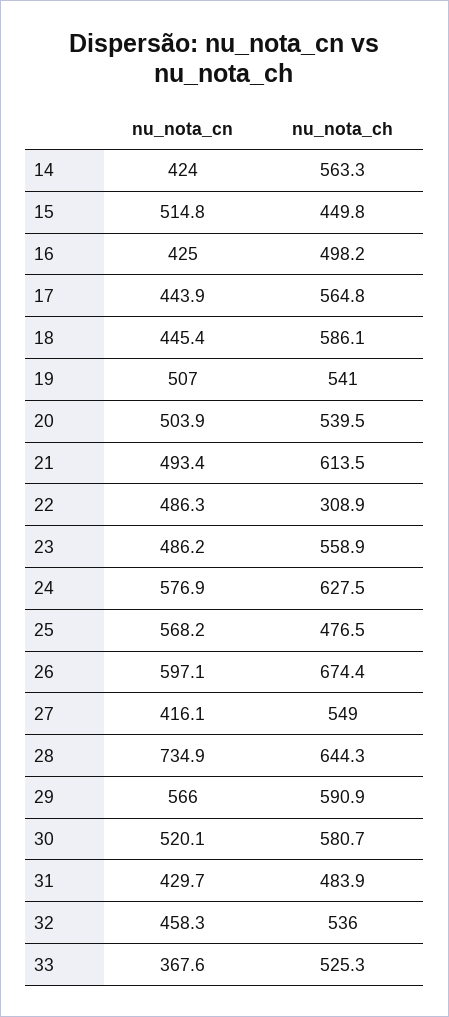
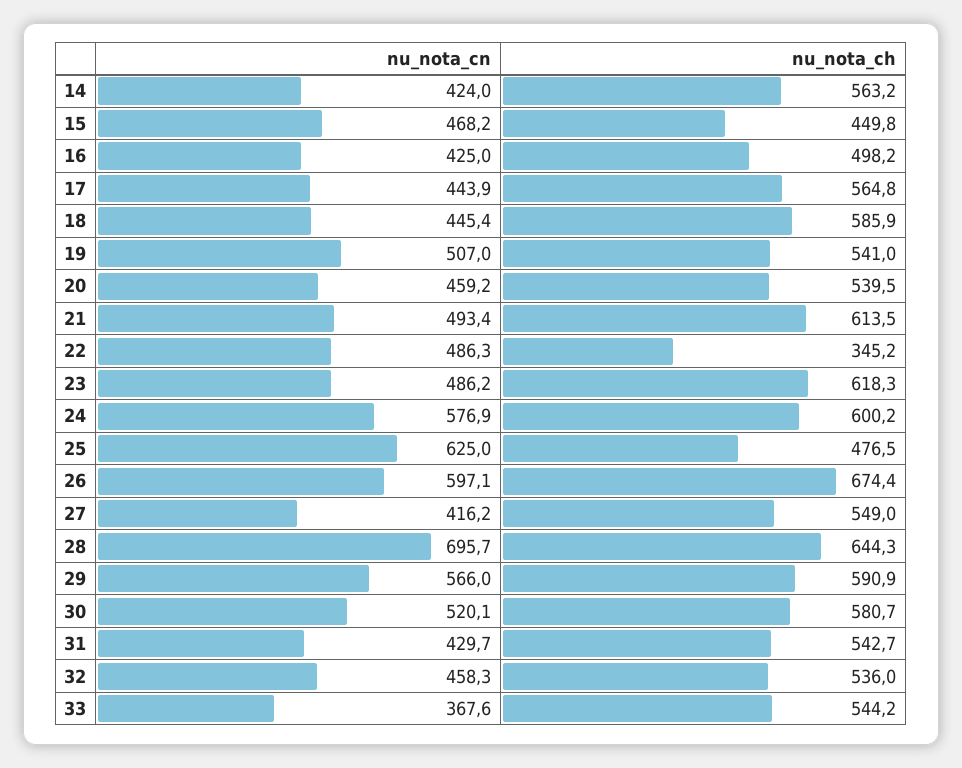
  {
    "nu_nota_cn": {
      "14": 424,
-     "15": 514.8,
+     "15": 468.2,
      "16": 425,
      "17": 443.9,
      "18": 445.4,
      "19": 507,
-     "20": 503.9,
+     "20": 459.2,
      "21": 493.4,
      "22": 486.3,
      "23": 486.2,
      "24": 576.9,
-     "25": 568.2,
+     "25": 625,
      "26": 597.1,
-     "27": 416.1,
+     "27": 416.2,
-     "28": 734.9,
+     "28": 695.7,
      "29": 566,
      "30": 520.1,
      "31": 429.7,
      "32": 458.3,
      "33": 367.6
    },
    "nu_nota_ch": {
-     "14": 563.3,
+     "14": 563.2,
      "15": 449.8,
      "16": 498.2,
      "17": 564.8,
-     "18": 586.1,
+     "18": 585.9,
      "19": 541,
      "20": 539.5,
      "21": 613.5,
-     "22": 308.9,
+     "22": 345.2,
-     "23": 558.9,
+     "23": 618.3,
-     "24": 627.5,
+     "24": 600.2,
      "25": 476.5,
      "26": 674.4,
      "27": 549,
      "28": 644.3,
      "29": 590.9,
      "30": 580.7,
-     "31": 483.9,
+     "31": 542.7,
      "32": 536,
-     "33": 525.3
+     "33": 544.2
    }
  }

